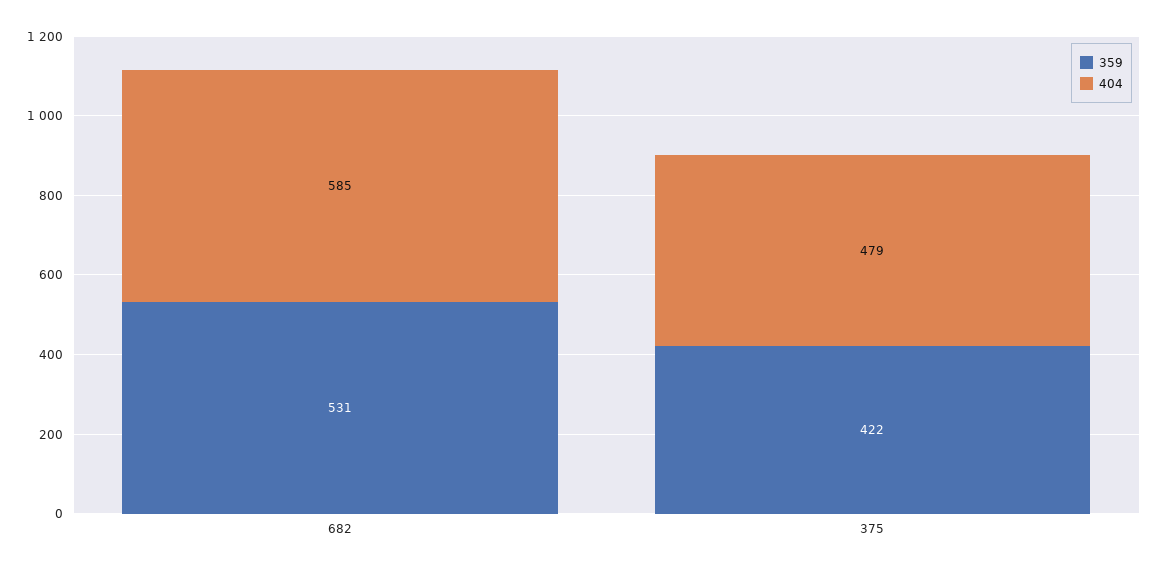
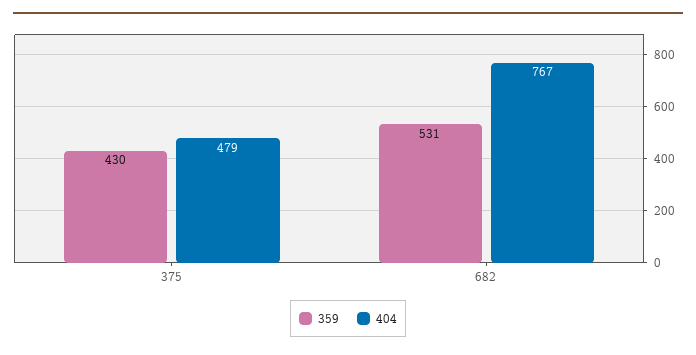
  {
    "359": {
      "682": 531,
-     "375": 422
+     "375": 430
    },
    "404": {
-     "682": 585,
+     "682": 767,
      "375": 479
    }
  }

